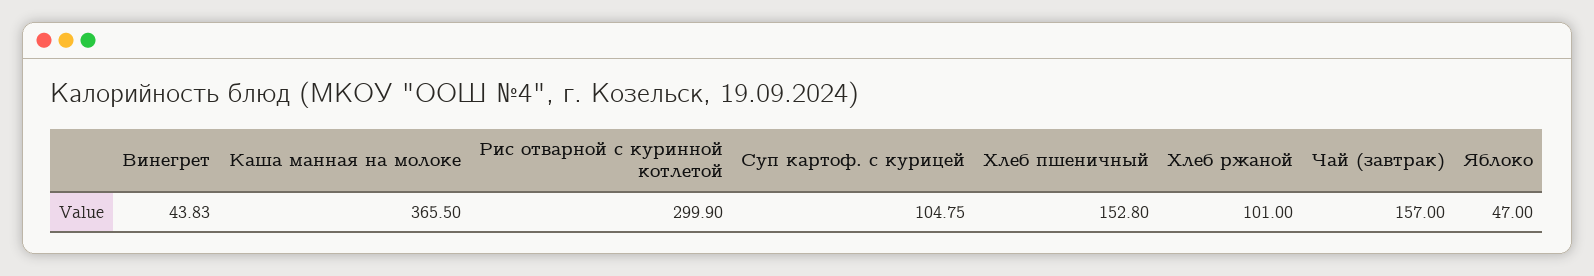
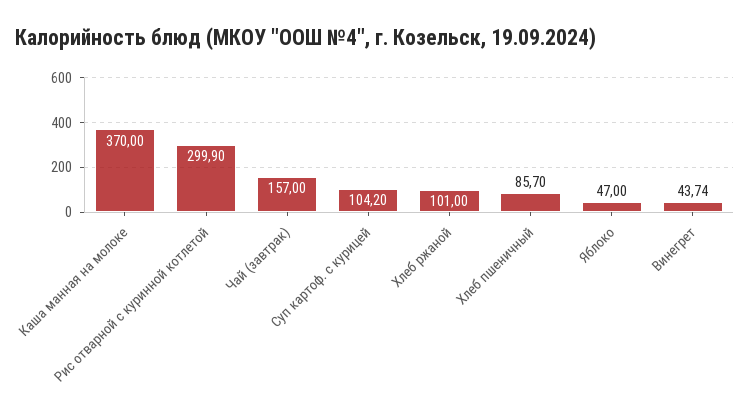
  {
-   "Винегрет": 43.83,
+   "Винегрет": 43.74,
-   "Каша манная на молоке": 365.5,
+   "Каша манная на молоке": 370,
    "Рис отварной с куринной котлетой": 299.9,
-   "Суп картоф. с курицей": 104.75,
+   "Суп картоф. с курицей": 104.2,
-   "Хлеб пшеничный": 152.8,
+   "Хлеб пшеничный": 85.7,
    "Хлеб ржаной": 101,
    "Чай (завтрак)": 157,
    "Яблоко": 47
  }

